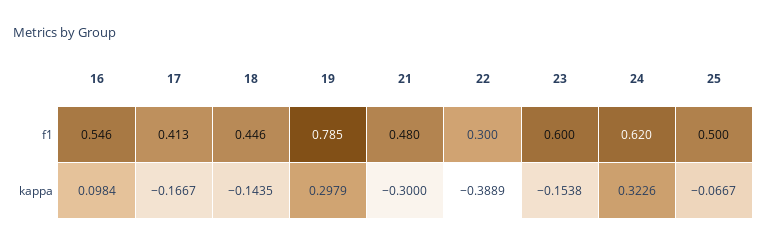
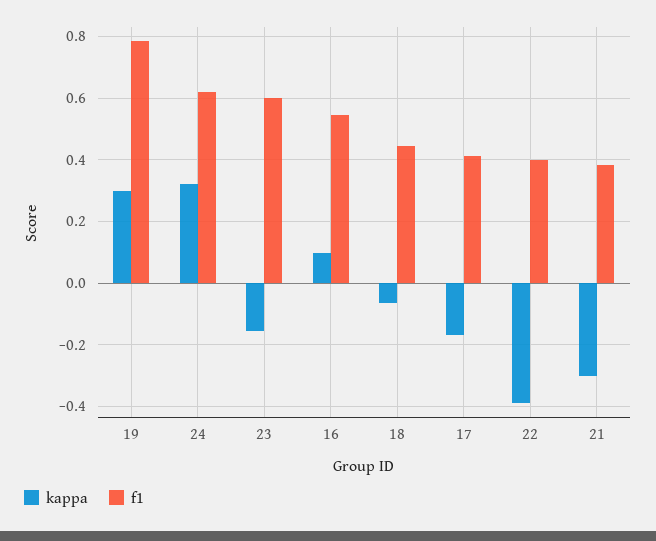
  {
    "f1": {
      "16": 0.546,
      "17": 0.413,
      "18": 0.446,
      "19": 0.785,
-     "21": 0.48,
+     "21": 0.38,
-     "22": 0.3,
+     "22": 0.4,
      "23": 0.6,
-     "24": 0.62,
+     "24": 0.62
-     "25": 0.5
    },
    "kappa": {
      "16": 0.0984,
      "17": -0.1667,
-     "18": -0.1435,
+     "18": -0.06,
      "19": 0.2979,
      "21": -0.3,
      "22": -0.3889,
      "23": -0.1538,
-     "24": 0.3226,
+     "24": 0.3226
-     "25": -0.0667
    }
  }

